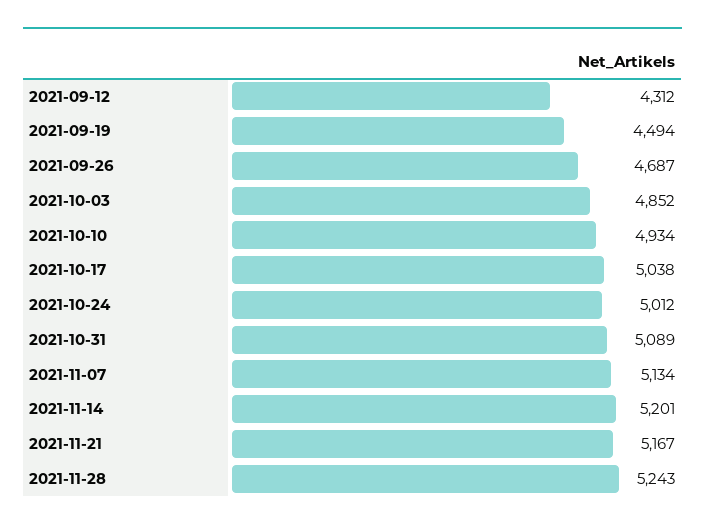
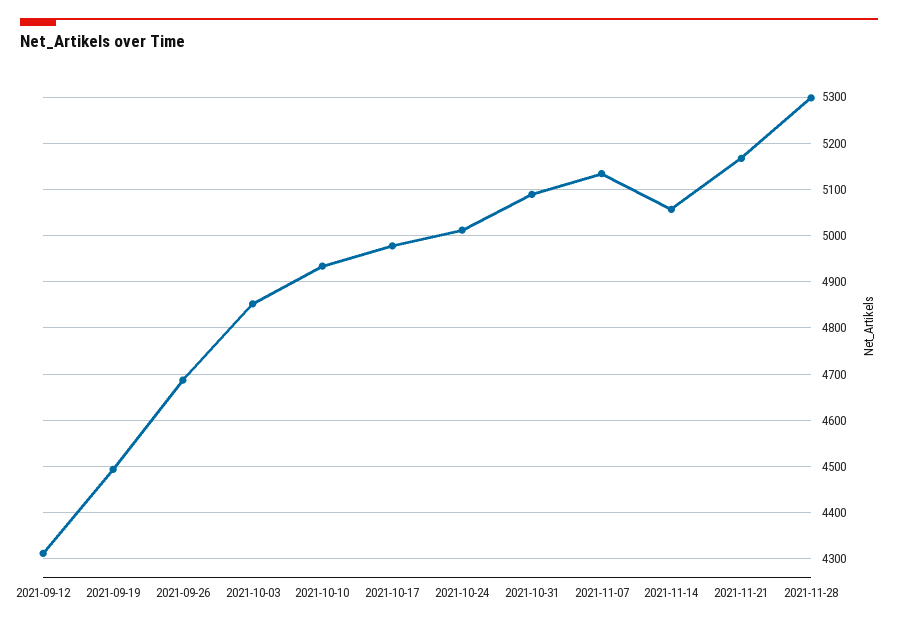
  {
    "2021-09-12": 4312,
    "2021-09-19": 4494,
    "2021-09-26": 4687,
    "2021-10-03": 4852,
    "2021-10-10": 4934,
-   "2021-10-17": 5038,
+   "2021-10-17": 4980,
    "2021-10-24": 5012,
    "2021-10-31": 5089,
    "2021-11-07": 5134,
-   "2021-11-14": 5201,
+   "2021-11-14": 5060,
    "2021-11-21": 5167,
-   "2021-11-28": 5243
+   "2021-11-28": 5300
  }

